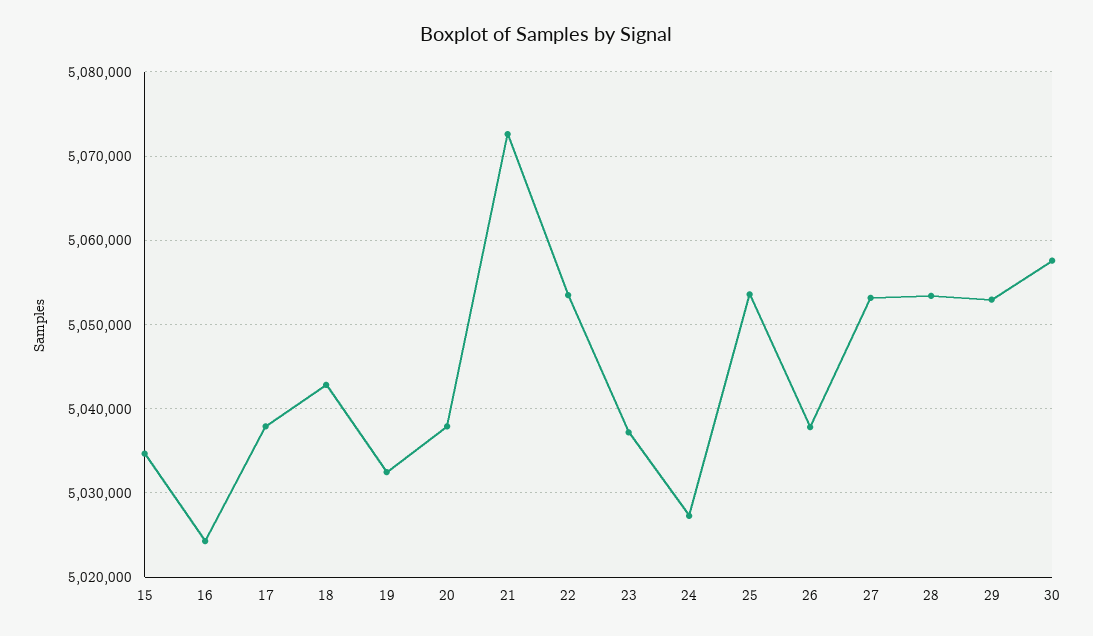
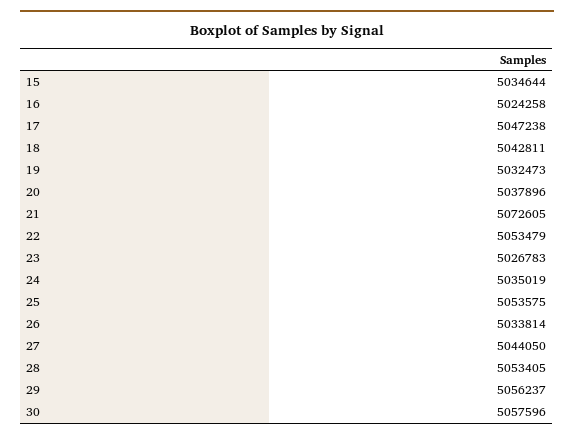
  {
    "15": 5034644,
    "16": 5024258,
-   "17": 5038000,
+   "17": 5047238,
    "18": 5042811,
    "19": 5032473,
    "20": 5037896,
    "21": 5072605,
    "22": 5053479,
-   "23": 5037000,
+   "23": 5026783,
-   "24": 5027000,
+   "24": 5035019,
    "25": 5053575,
-   "26": 5038000,
+   "26": 5033814,
-   "27": 5053000,
+   "27": 5044050,
    "28": 5053405,
-   "29": 5053000,
+   "29": 5056237,
    "30": 5057596
  }

